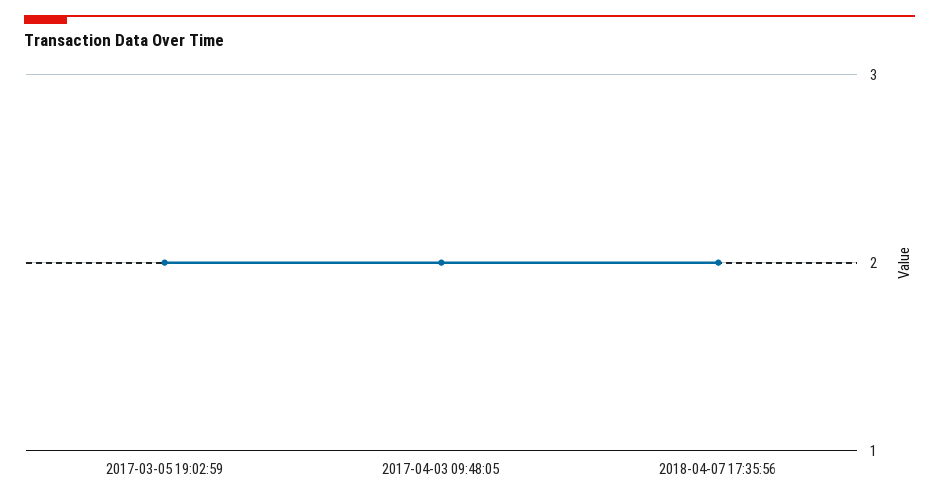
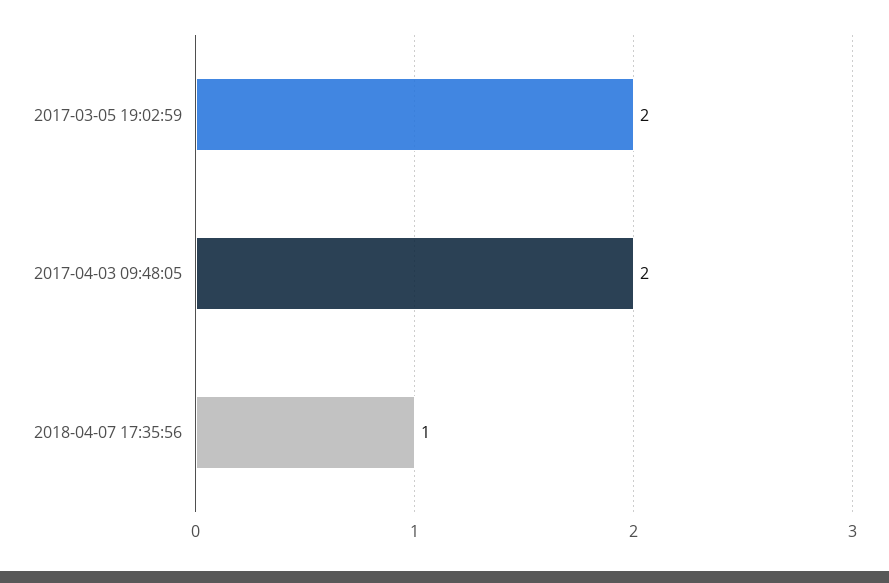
  {
    "2017-03-05 19:02:59": 2,
    "2017-04-03 09:48:05": 2,
-   "2018-04-07 17:35:56": 2
+   "2018-04-07 17:35:56": 1
  }

